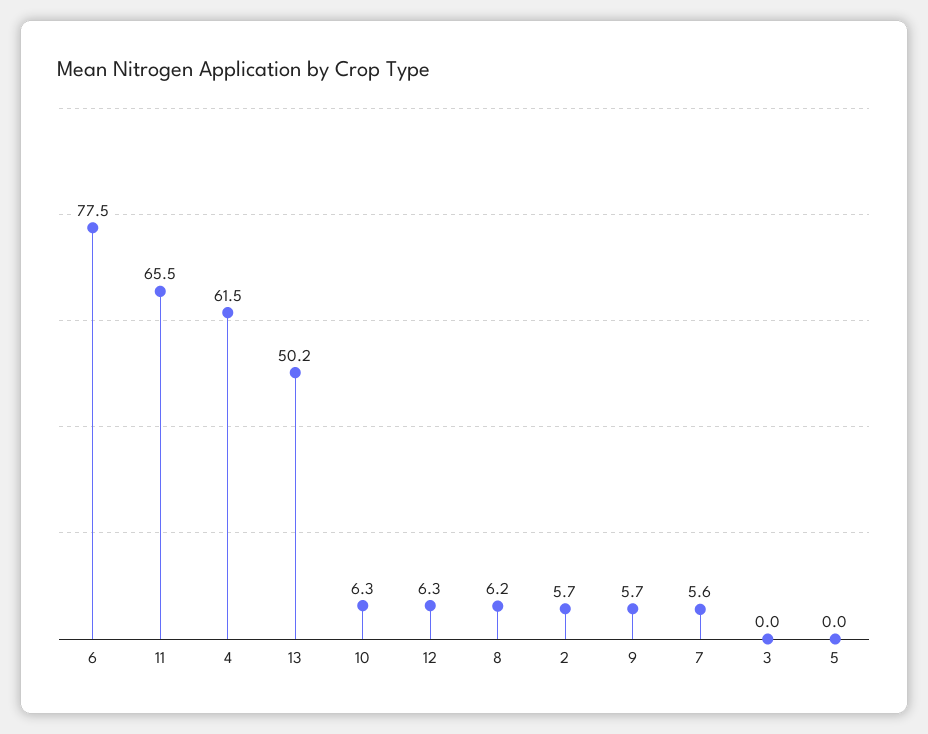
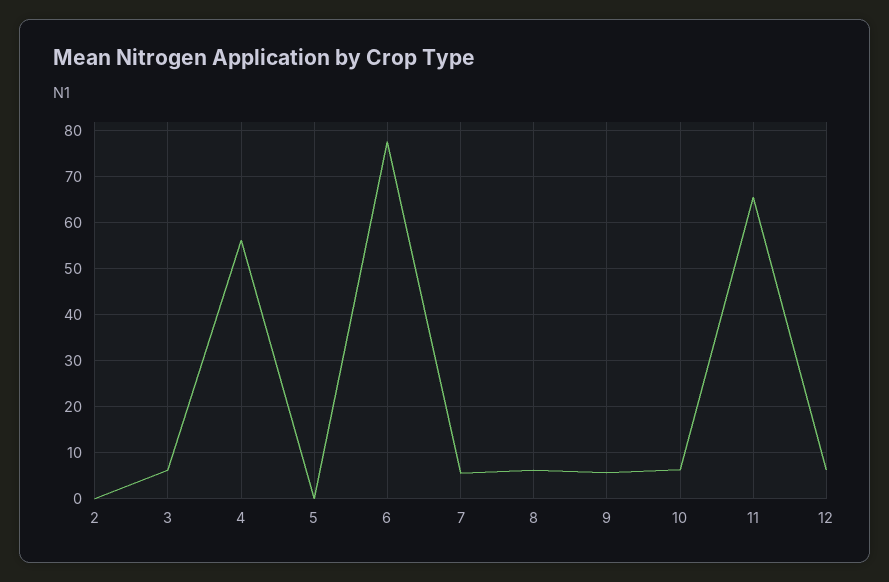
  {
    "6": 77.5,
    "11": 65.5,
-   "4": 61.5,
+   "4": 56,
-   "13": 50.2,
    "10": 6.3,
    "12": 6.3,
    "8": 6.2,
-   "2": 5.7,
+   "2": 0,
    "9": 5.7,
    "7": 5.6,
-   "3": 0,
+   "3": 6,
    "5": 0
  }

